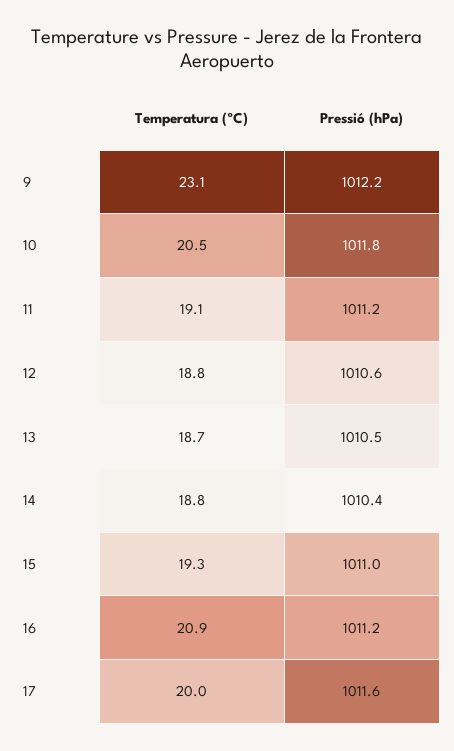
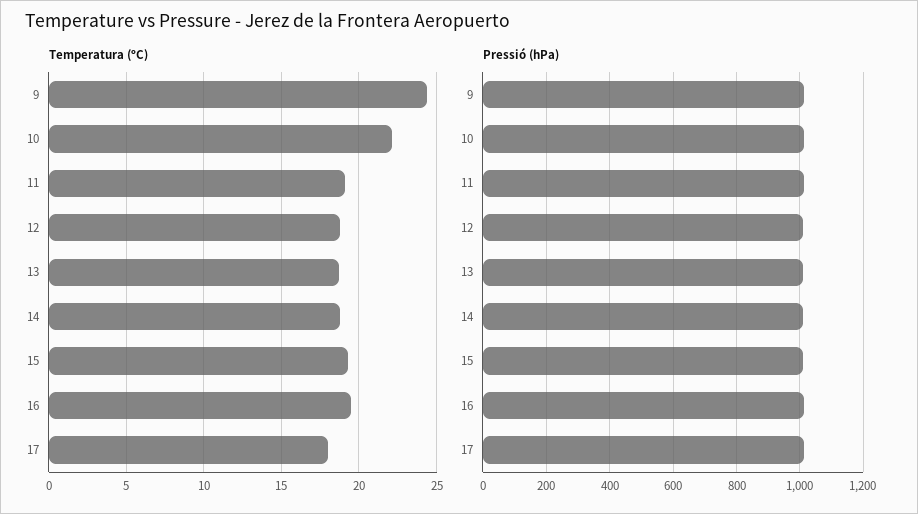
  {
    "Temperatura (ºC)": {
-     "9": 23.1,
+     "9": 24.5,
-     "10": 20.5,
+     "10": 22,
      "11": 19.1,
      "12": 18.8,
      "13": 18.7,
      "14": 18.8,
      "15": 19.3,
-     "16": 20.9,
+     "16": 19.5,
-     "17": 20
+     "17": 18
    },
    "Pressió (hPa)": {
      "9": 1012.2,
      "10": 1011.8,
      "11": 1011.2,
      "12": 1010.6,
      "13": 1010.5,
      "14": 1010.4,
      "15": 1011,
      "16": 1011.2,
      "17": 1011.6
    }
  }

